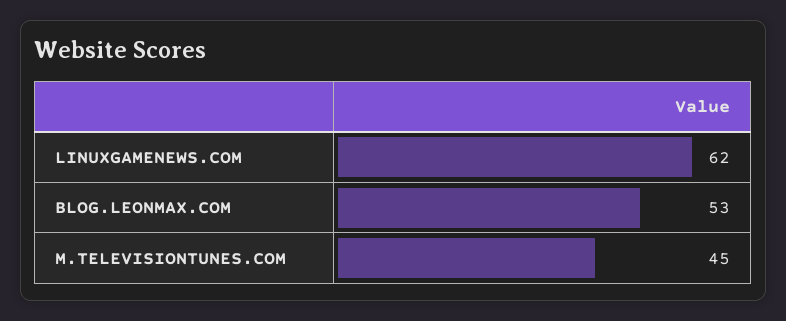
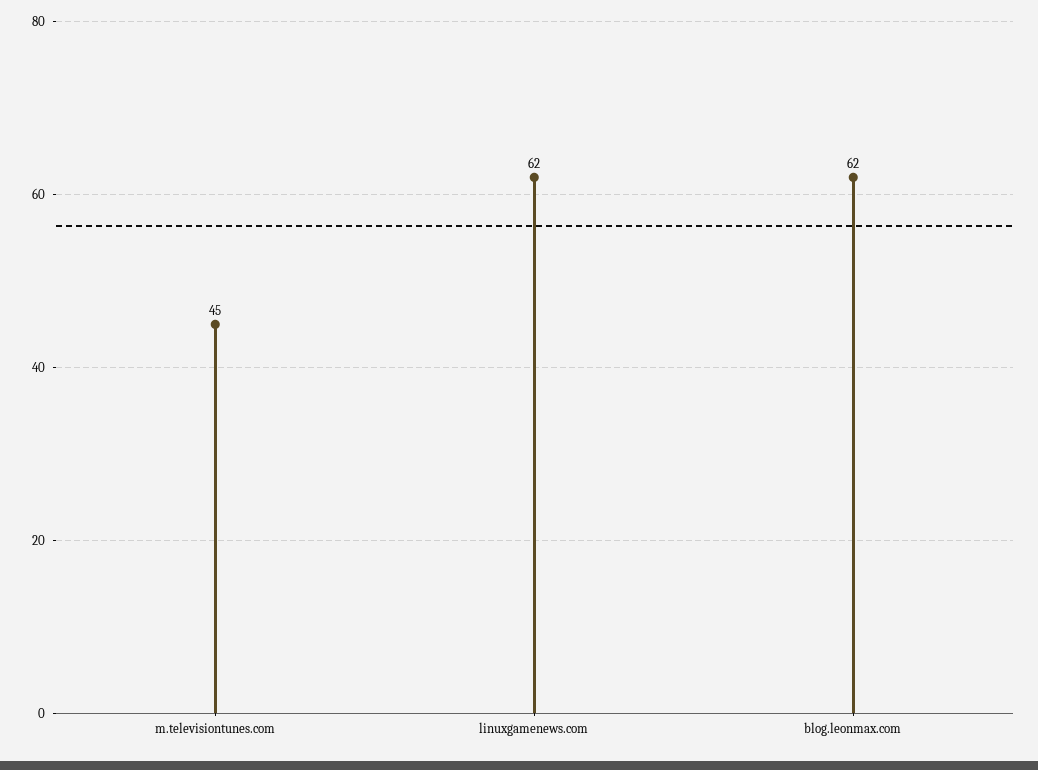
  {
    "LINUXGAMENEWS.COM": 62,
-   "BLOG.LEONMAX.COM": 53,
+   "BLOG.LEONMAX.COM": 62,
    "M.TELEVISIONTUNES.COM": 45
  }

